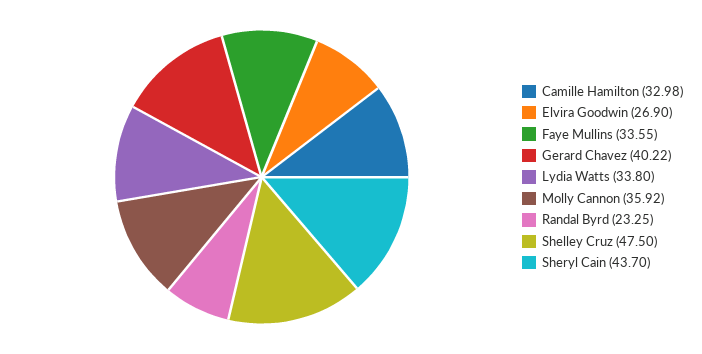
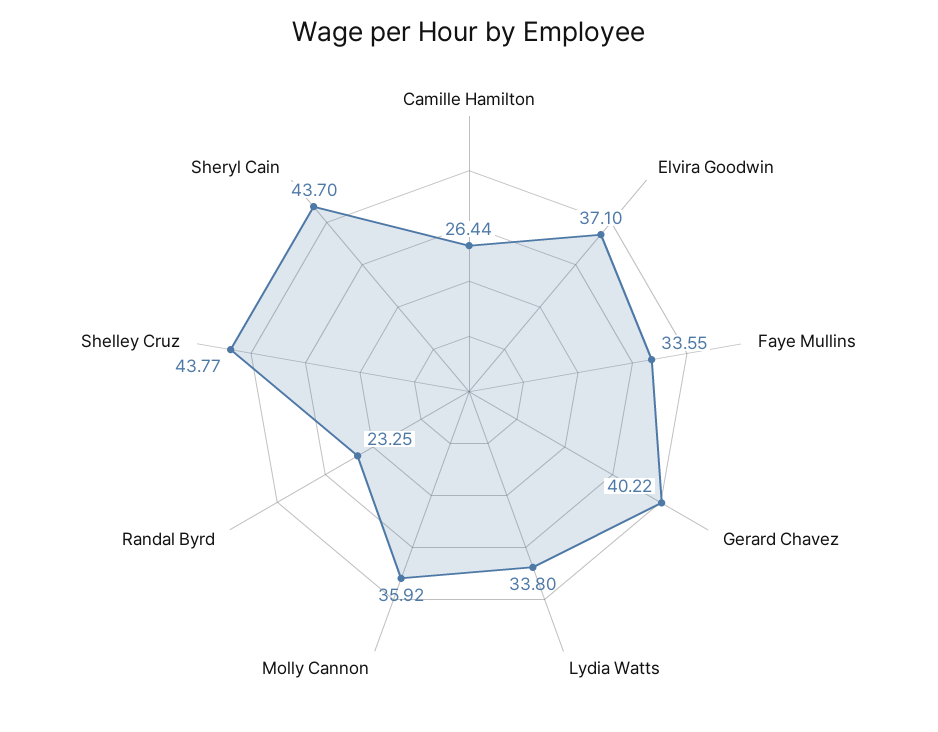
  {
-   "Camille Hamilton": 32.98,
+   "Camille Hamilton": 26.44,
-   "Elvira Goodwin": 26.9,
+   "Elvira Goodwin": 37.1,
    "Faye Mullins": 33.55,
    "Gerard Chavez": 40.22,
    "Lydia Watts": 33.8,
    "Molly Cannon": 35.92,
    "Randal Byrd": 23.25,
-   "Shelley Cruz": 47.5,
+   "Shelley Cruz": 43.77,
    "Sheryl Cain": 43.7
  }

